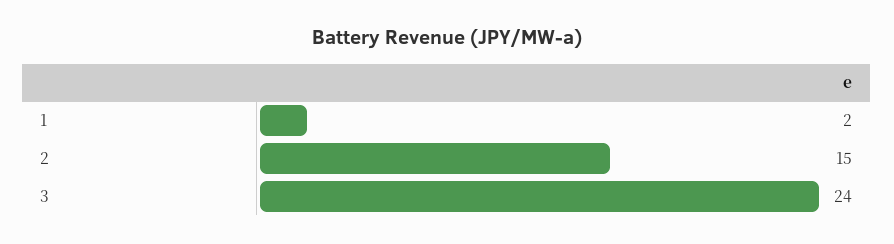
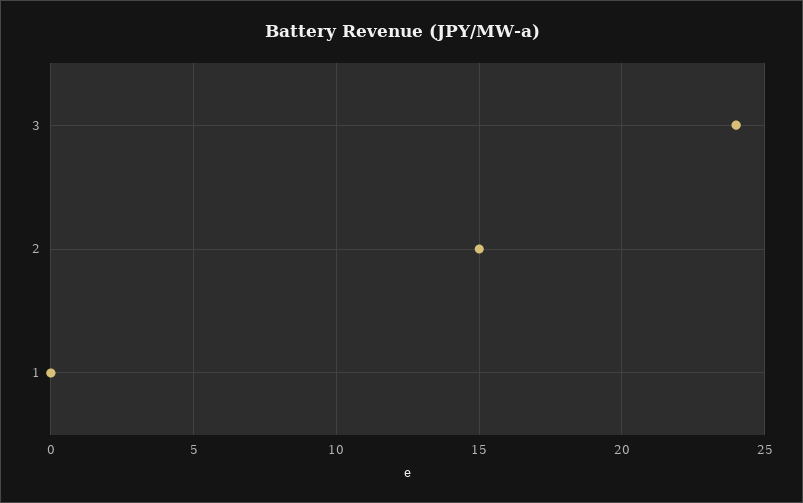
  {
-   "1": 2,
+   "1": 0,
    "2": 15,
    "3": 24
  }

